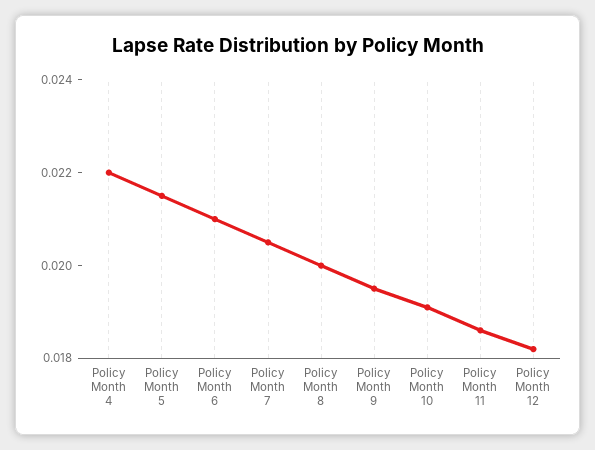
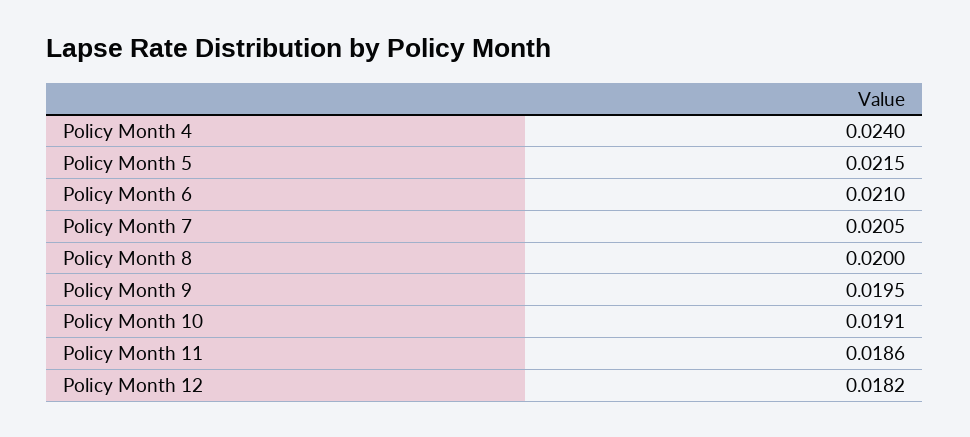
  {
-   "Policy Month 4": 0.022,
+   "Policy Month 4": 0.024,
    "Policy Month 5": 0.0215,
    "Policy Month 6": 0.021,
    "Policy Month 7": 0.0205,
    "Policy Month 8": 0.02,
    "Policy Month 9": 0.0195,
    "Policy Month 10": 0.0191,
    "Policy Month 11": 0.0186,
    "Policy Month 12": 0.0182
  }

